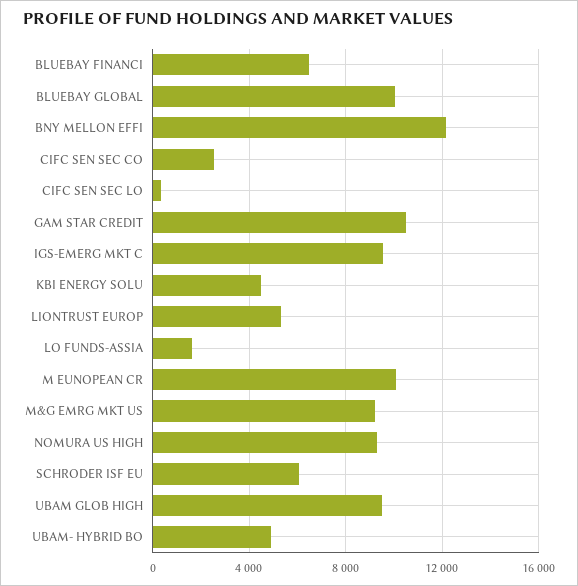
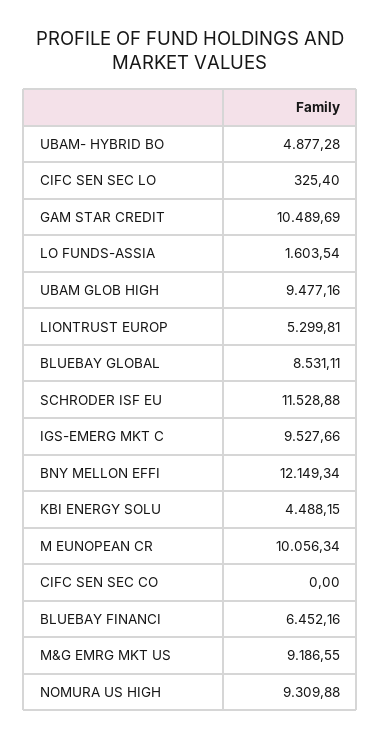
  {
    "BLUEBAY FINANCI": 6452.16,
-   "BLUEBAY GLOBAL": 10000,
+   "BLUEBAY GLOBAL": 8531.11,
    "BNY MELLON EFFI": 12149.34,
-   "CIFC SEN SEC CO": 2500,
+   "CIFC SEN SEC CO": 0,
    "CIFC SEN SEC LO": 325.4,
    "GAM STAR CREDIT": 10489.69,
    "IGS-EMERG MKT C": 9527.66,
    "KBI ENERGY SOLU": 4488.15,
    "LIONTRUST EUROP": 5299.81,
    "LO FUNDS-ASSIA": 1603.54,
    "M EUNOPEAN CR": 10056.34,
    "M&G EMRG MKT US": 9186.55,
    "NOMURA US HIGH": 9309.88,
-   "SCHRODER ISF EU": 6000,
+   "SCHRODER ISF EU": 11528.88,
    "UBAM GLOB HIGH": 9477.16,
    "UBAM- HYBRID BO": 4877.28
  }

